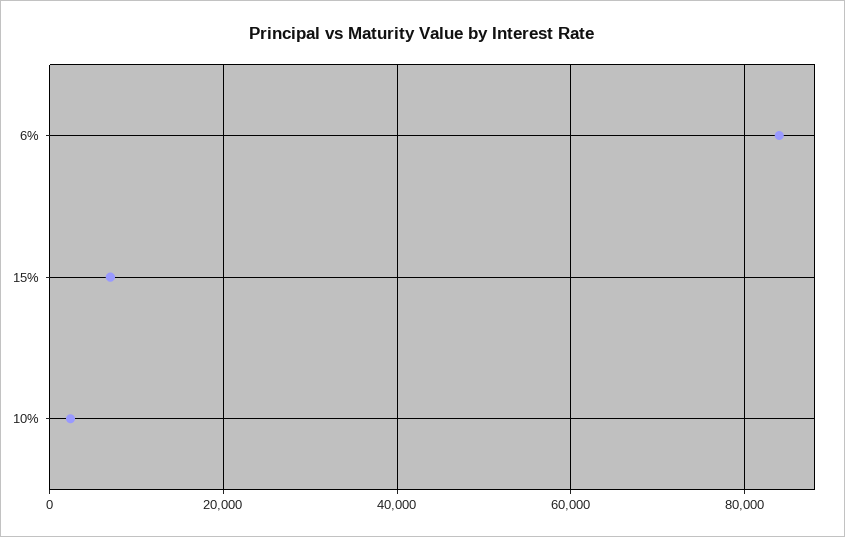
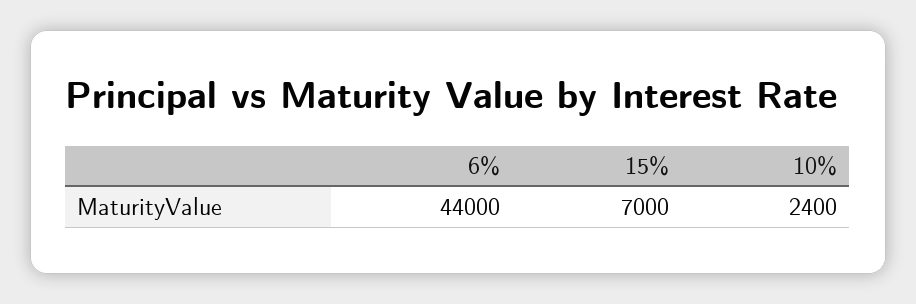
  {
-   "6%": 84000,
+   "6%": 44000,
    "15%": 7000,
    "10%": 2400
  }

